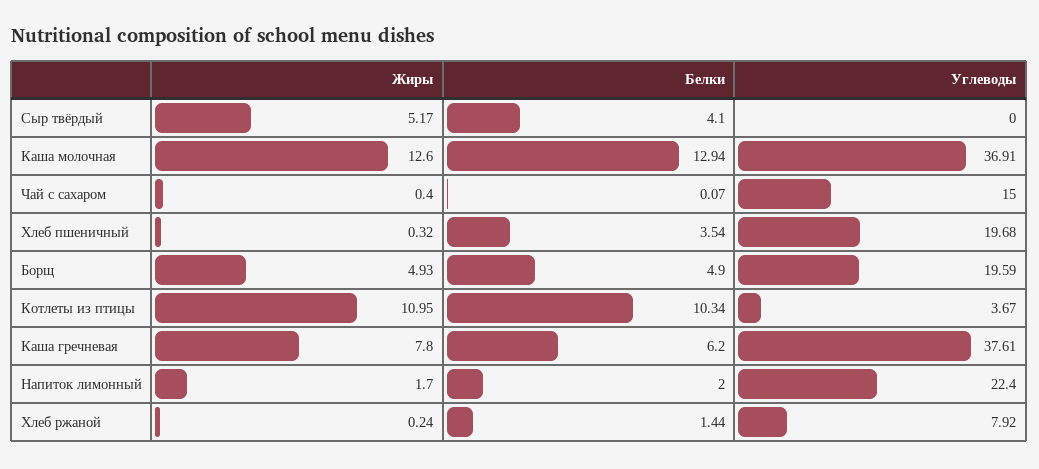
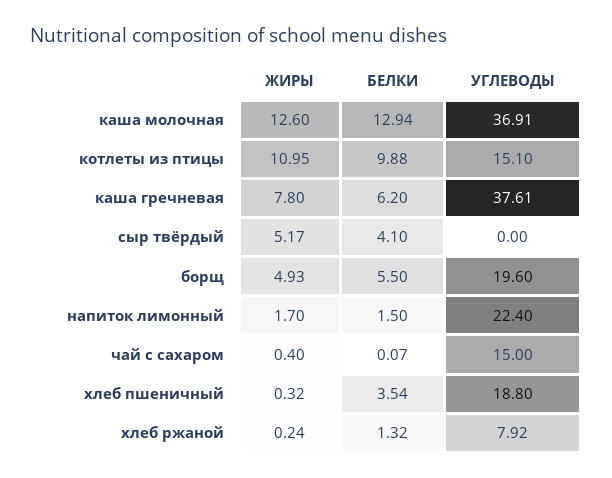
  {
    "Жиры": {
      "Сыр твёрдый": 5.17,
      "Каша молочная": 12.6,
      "Чай с сахаром": 0.4,
      "Хлеб пшеничный": 0.32,
      "Борщ": 4.93,
      "Котлеты из птицы": 10.95,
      "Каша гречневая": 7.8,
      "Напиток лимонный": 1.7,
      "Хлеб ржаной": 0.24
    },
    "Белки": {
      "Сыр твёрдый": 4.1,
      "Каша молочная": 12.94,
      "Чай с сахаром": 0.07,
      "Хлеб пшеничный": 3.54,
-     "Борщ": 4.9,
+     "Борщ": 5.5,
-     "Котлеты из птицы": 10.34,
+     "Котлеты из птицы": 9.88,
      "Каша гречневая": 6.2,
-     "Напиток лимонный": 2,
+     "Напиток лимонный": 1.5,
-     "Хлеб ржаной": 1.44
+     "Хлеб ржаной": 1.32
    },
    "Углеводы": {
      "Сыр твёрдый": 0,
      "Каша молочная": 36.91,
      "Чай с сахаром": 15,
-     "Хлеб пшеничный": 19.68,
+     "Хлеб пшеничный": 18.8,
-     "Борщ": 19.59,
+     "Борщ": 19.6,
-     "Котлеты из птицы": 3.67,
+     "Котлеты из птицы": 15.1,
      "Каша гречневая": 37.61,
      "Напиток лимонный": 22.4,
      "Хлеб ржаной": 7.92
    }
  }

